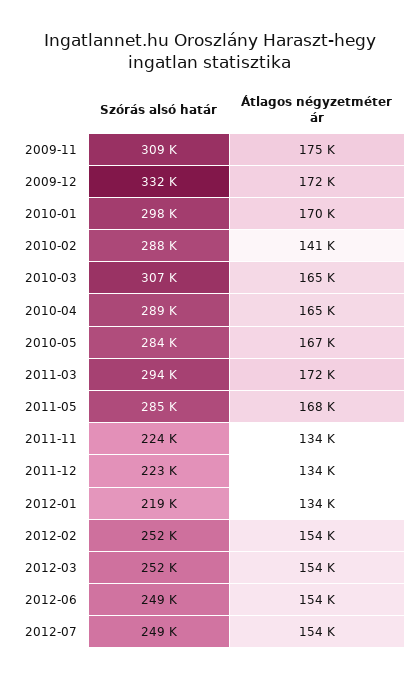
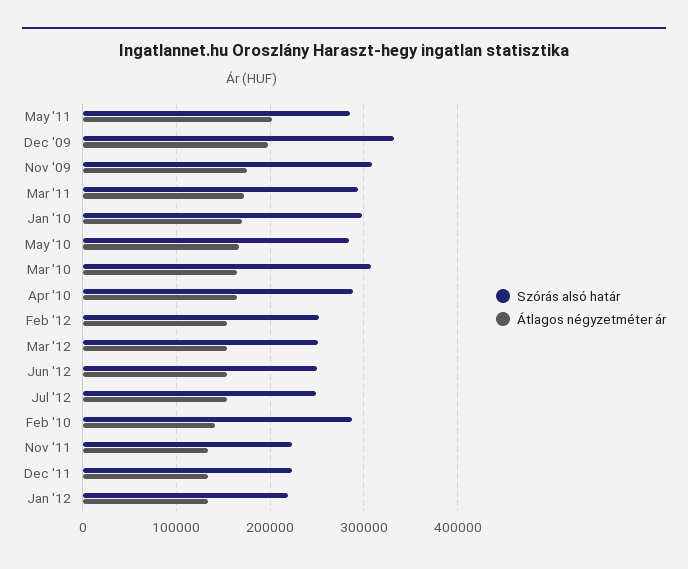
  {
    "Szórás alsó határ": {
      "2009-11": 309000,
      "2009-12": 332000,
      "2010-01": 298000,
      "2010-02": 288000,
      "2010-03": 307000,
      "2010-04": 289000,
      "2010-05": 284000,
      "2011-03": 294000,
      "2011-05": 285000,
      "2011-11": 224000,
      "2011-12": 223000,
      "2012-01": 219000,
      "2012-02": 252000,
      "2012-03": 252000,
      "2012-06": 249000,
      "2012-07": 249000
    },
    "Átlagos négyzetméter ár": {
      "2009-11": 175000,
-     "2009-12": 172000,
+     "2009-12": 200000,
      "2010-01": 170000,
      "2010-02": 141000,
      "2010-03": 165000,
      "2010-04": 165000,
      "2010-05": 167000,
      "2011-03": 172000,
-     "2011-05": 168000,
+     "2011-05": 200000,
      "2011-11": 134000,
      "2011-12": 134000,
      "2012-01": 134000,
      "2012-02": 154000,
      "2012-03": 154000,
      "2012-06": 154000,
      "2012-07": 154000
    }
  }

